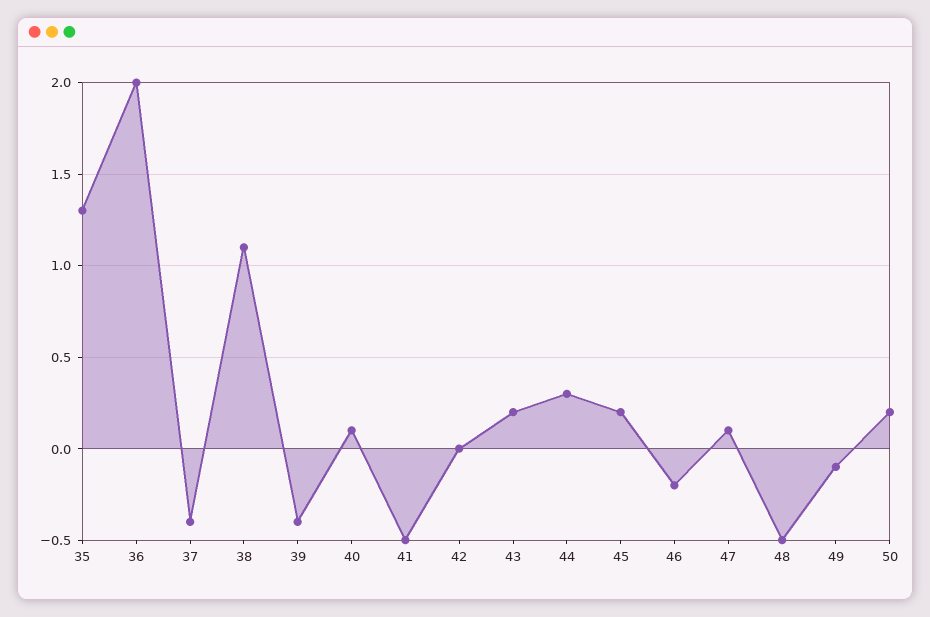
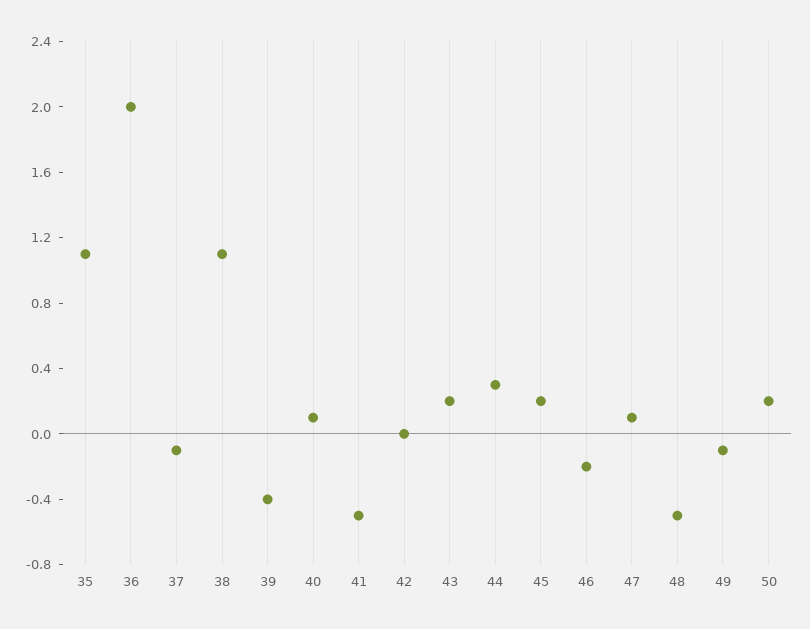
  {
-   "35": 1.3,
+   "35": 1.1,
    "36": 2,
-   "37": -0.4,
+   "37": -0.1,
    "38": 1.1,
    "39": -0.4,
    "40": 0.1,
    "41": -0.5,
    "42": 0,
    "43": 0.2,
    "44": 0.3,
    "45": 0.2,
    "46": -0.2,
    "47": 0.1,
    "48": -0.5,
    "49": -0.1,
    "50": 0.2
  }

